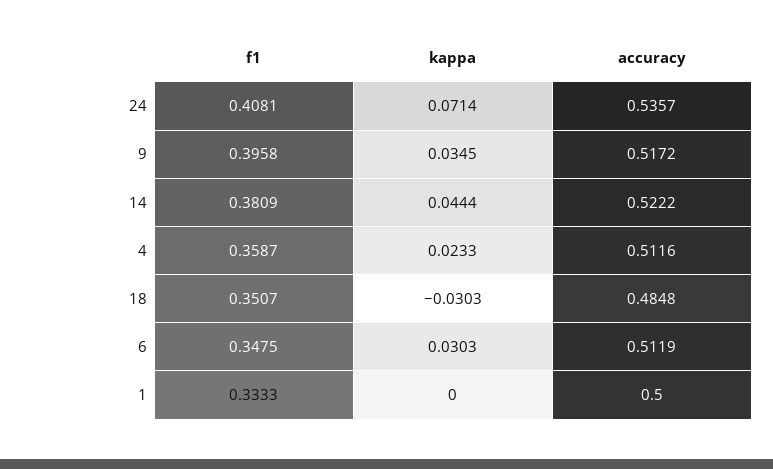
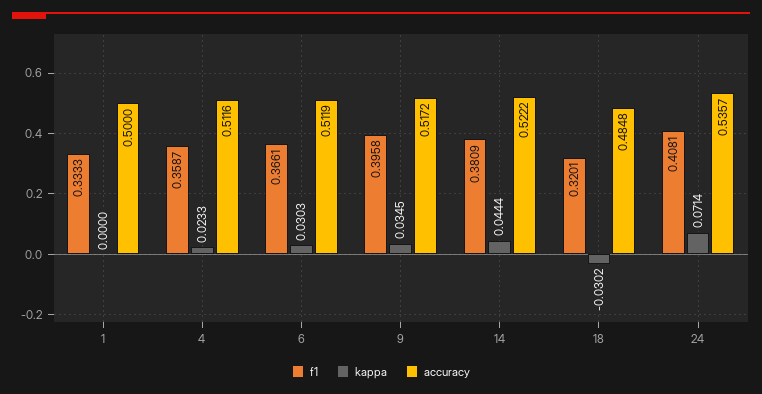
  {
    "f1": {
      "24": 0.4081,
      "9": 0.3958,
      "14": 0.3809,
      "4": 0.3587,
-     "18": 0.3507,
+     "18": 0.3201,
-     "6": 0.3475,
+     "6": 0.3661,
      "1": 0.3333
    },
    "kappa": {
      "24": 0.0714,
      "9": 0.0345,
      "14": 0.0444,
      "4": 0.0233,
-     "18": -0.0303,
+     "18": -0.0302,
      "6": 0.0303,
      "1": 0
    },
    "accuracy": {
      "24": 0.5357,
      "9": 0.5172,
      "14": 0.5222,
      "4": 0.5116,
      "18": 0.4848,
      "6": 0.5119,
      "1": 0.5
    }
  }

